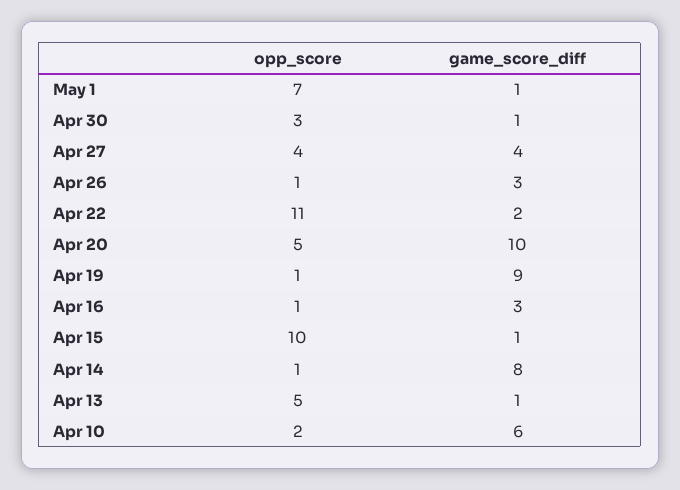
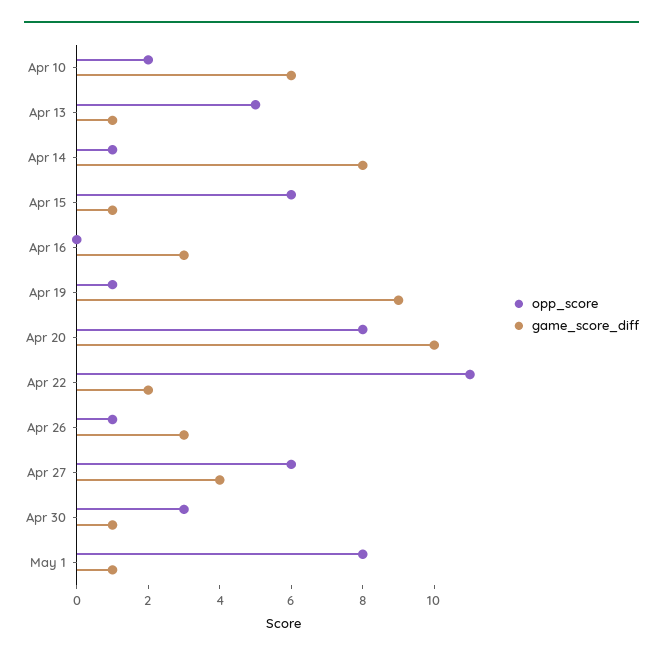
  {
    "opp_score": {
-     "May 1": 7,
+     "May 1": 8,
      "Apr 30": 3,
-     "Apr 27": 4,
+     "Apr 27": 6,
      "Apr 26": 1,
      "Apr 22": 11,
-     "Apr 20": 5,
+     "Apr 20": 8,
      "Apr 19": 1,
-     "Apr 16": 1,
+     "Apr 16": 0,
-     "Apr 15": 10,
+     "Apr 15": 6,
      "Apr 14": 1,
      "Apr 13": 5,
      "Apr 10": 2
    },
    "game_score_diff": {
      "May 1": 1,
      "Apr 30": 1,
      "Apr 27": 4,
      "Apr 26": 3,
      "Apr 22": 2,
      "Apr 20": 10,
      "Apr 19": 9,
      "Apr 16": 3,
      "Apr 15": 1,
      "Apr 14": 8,
      "Apr 13": 1,
      "Apr 10": 6
    }
  }

